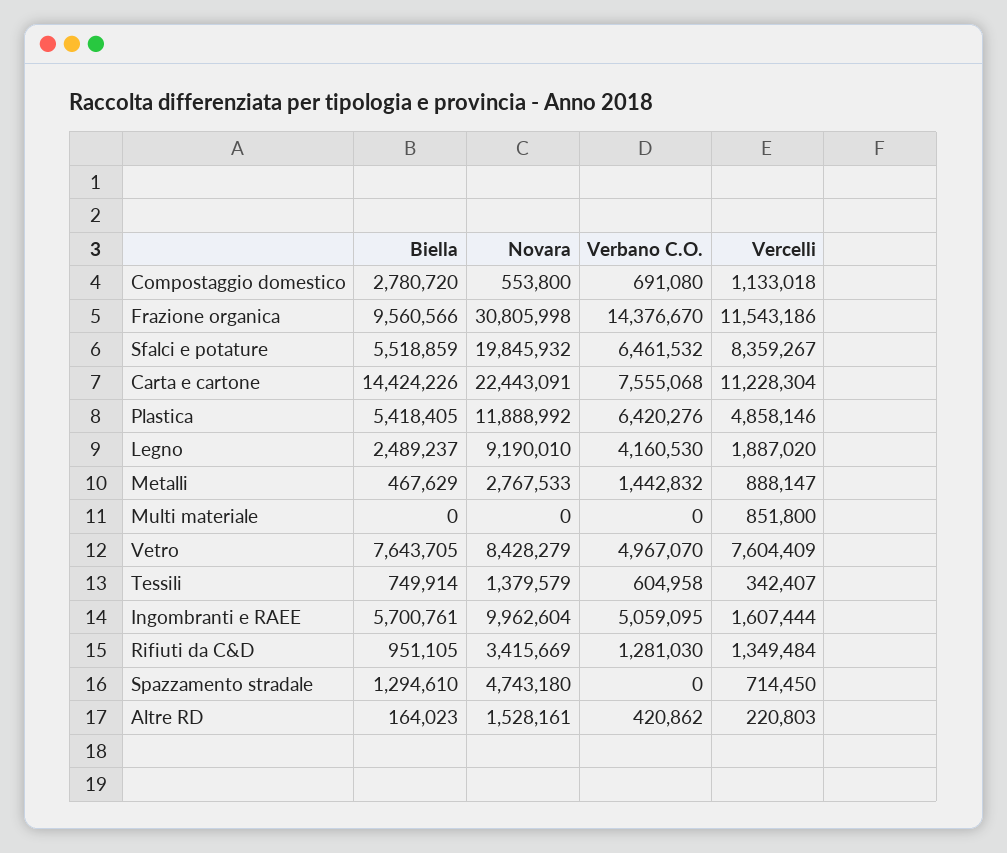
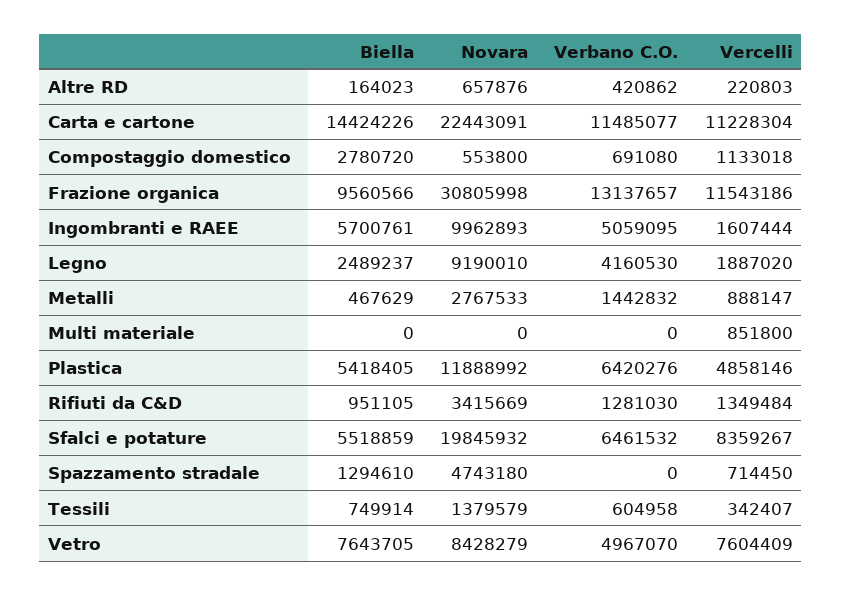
  {
    "Biella": {
      "Compostaggio domestico": 2780720,
      "Frazione organica": 9560566,
      "Sfalci e potature": 5518859,
      "Carta e cartone": 14424226,
      "Plastica": 5418405,
      "Legno": 2489237,
      "Metalli": 467629,
      "Multi materiale": 0,
      "Vetro": 7643705,
      "Tessili": 749914,
      "Ingombranti e RAEE": 5700761,
      "Rifiuti da C&D": 951105,
      "Spazzamento stradale": 1294610,
      "Altre RD": 164023
    },
    "Novara": {
      "Compostaggio domestico": 553800,
      "Frazione organica": 30805998,
      "Sfalci e potature": 19845932,
      "Carta e cartone": 22443091,
      "Plastica": 11888992,
      "Legno": 9190010,
      "Metalli": 2767533,
      "Multi materiale": 0,
      "Vetro": 8428279,
      "Tessili": 1379579,
-     "Ingombranti e RAEE": 9962604,
+     "Ingombranti e RAEE": 9962893,
      "Rifiuti da C&D": 3415669,
      "Spazzamento stradale": 4743180,
-     "Altre RD": 1528161
+     "Altre RD": 657876
    },
    "Verbano C.O.": {
      "Compostaggio domestico": 691080,
-     "Frazione organica": 14376670,
+     "Frazione organica": 13137657,
      "Sfalci e potature": 6461532,
-     "Carta e cartone": 7555068,
+     "Carta e cartone": 11485077,
      "Plastica": 6420276,
      "Legno": 4160530,
      "Metalli": 1442832,
      "Multi materiale": 0,
      "Vetro": 4967070,
      "Tessili": 604958,
      "Ingombranti e RAEE": 5059095,
      "Rifiuti da C&D": 1281030,
      "Spazzamento stradale": 0,
      "Altre RD": 420862
    },
    "Vercelli": {
      "Compostaggio domestico": 1133018,
      "Frazione organica": 11543186,
      "Sfalci e potature": 8359267,
      "Carta e cartone": 11228304,
      "Plastica": 4858146,
      "Legno": 1887020,
      "Metalli": 888147,
      "Multi materiale": 851800,
      "Vetro": 7604409,
      "Tessili": 342407,
      "Ingombranti e RAEE": 1607444,
      "Rifiuti da C&D": 1349484,
      "Spazzamento stradale": 714450,
      "Altre RD": 220803
    }
  }

